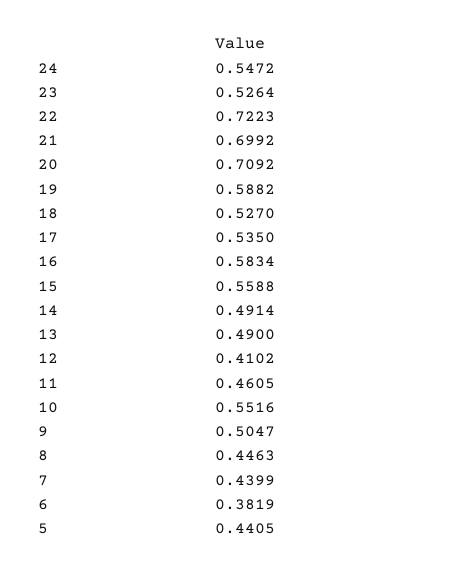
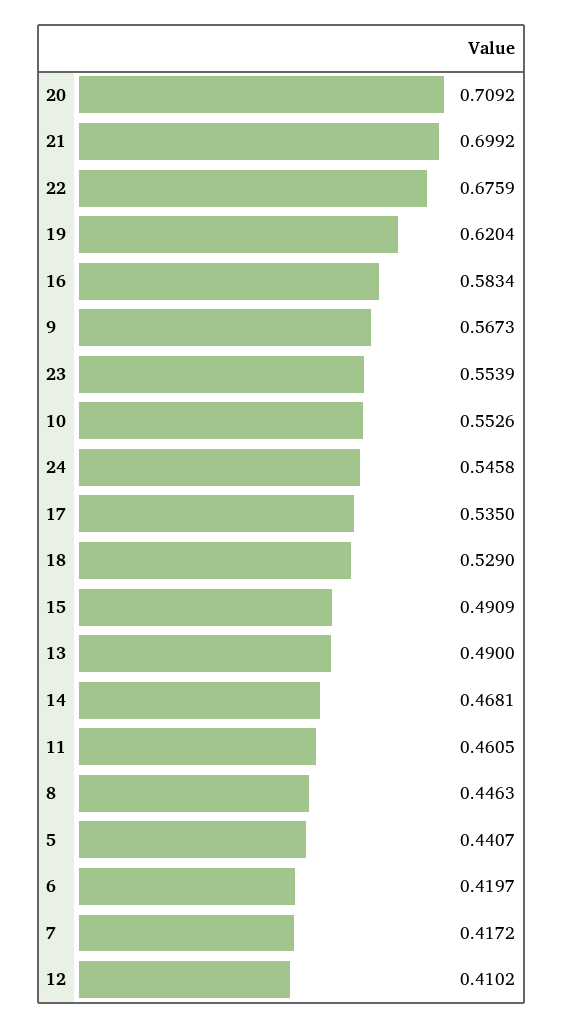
  {
-   "24": 0.5472,
+   "24": 0.5458,
-   "23": 0.5264,
+   "23": 0.5539,
-   "22": 0.7223,
+   "22": 0.6759,
    "21": 0.6992,
    "20": 0.7092,
-   "19": 0.5882,
+   "19": 0.6204,
-   "18": 0.527,
+   "18": 0.529,
    "17": 0.535,
    "16": 0.5834,
-   "15": 0.5588,
+   "15": 0.4909,
-   "14": 0.4914,
+   "14": 0.4681,
    "13": 0.49,
    "12": 0.4102,
    "11": 0.4605,
-   "10": 0.5516,
+   "10": 0.5526,
-   "9": 0.5047,
+   "9": 0.5673,
    "8": 0.4463,
-   "7": 0.4399,
+   "7": 0.4172,
-   "6": 0.3819,
+   "6": 0.4197,
-   "5": 0.4405
+   "5": 0.4407
  }

